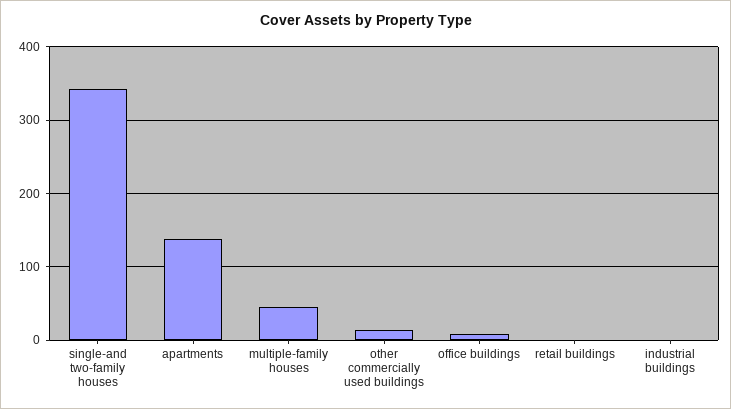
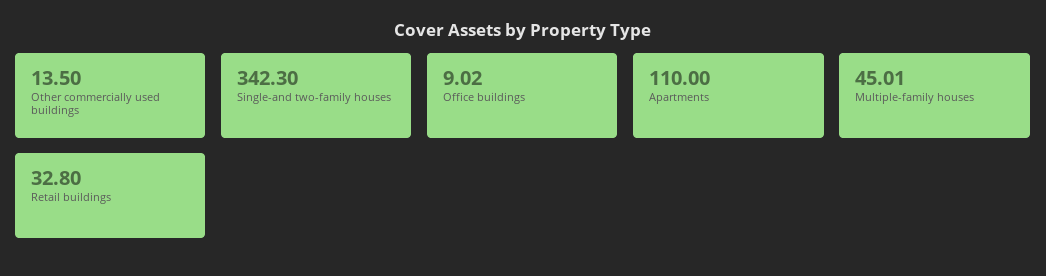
  {
    "single-and two-family houses": 342.3,
-   "apartments": 140,
+   "apartments": 110,
    "multiple-family houses": 45.01,
    "other commercially used buildings": 13.5,
    "office buildings": 9.02,
-   "retail buildings": 0,
+   "retail buildings": 32.8
-   "industrial buildings": 0
  }

